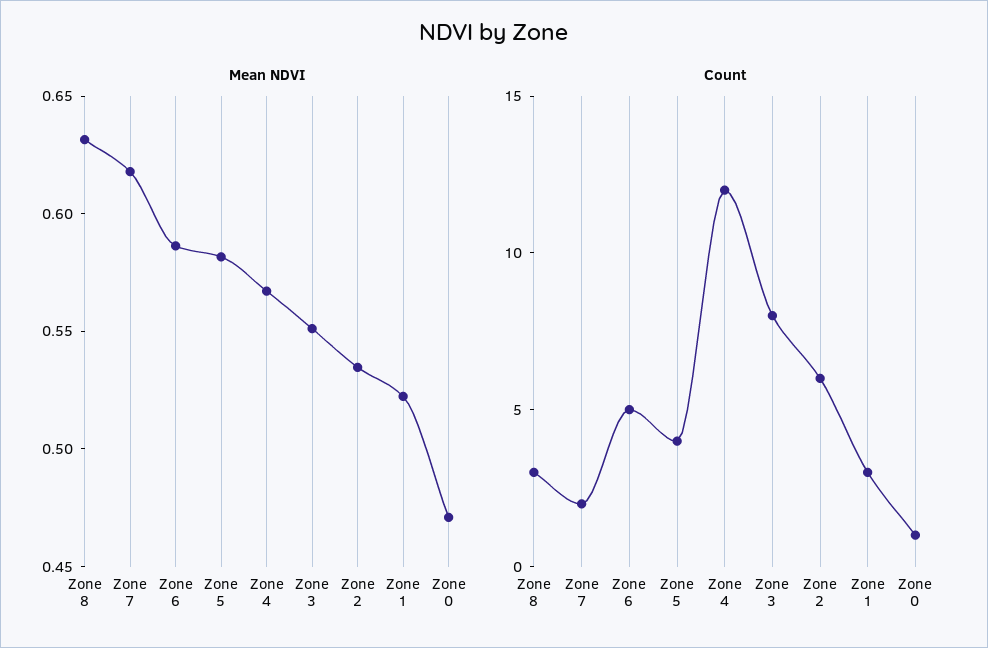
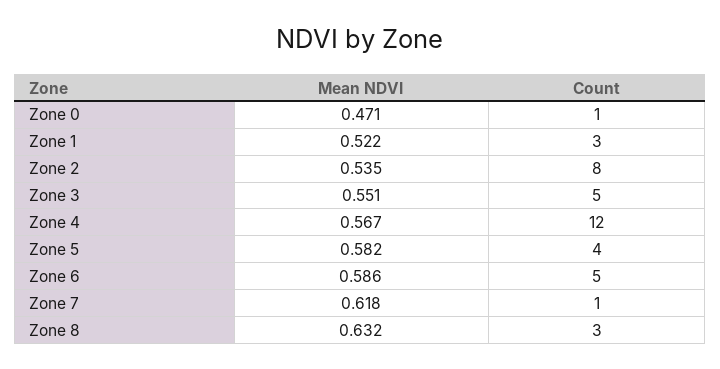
  {
    "Mean NDVI": {
      "Zone 8": 0.632,
      "Zone 7": 0.618,
      "Zone 6": 0.586,
      "Zone 5": 0.582,
      "Zone 4": 0.567,
      "Zone 3": 0.551,
      "Zone 2": 0.535,
      "Zone 1": 0.522,
      "Zone 0": 0.471
    },
    "Count": {
      "Zone 8": 3,
-     "Zone 7": 2,
+     "Zone 7": 1,
      "Zone 6": 5,
      "Zone 5": 4,
      "Zone 4": 12,
-     "Zone 3": 8,
+     "Zone 3": 5,
-     "Zone 2": 6,
+     "Zone 2": 8,
      "Zone 1": 3,
      "Zone 0": 1
    }
  }

